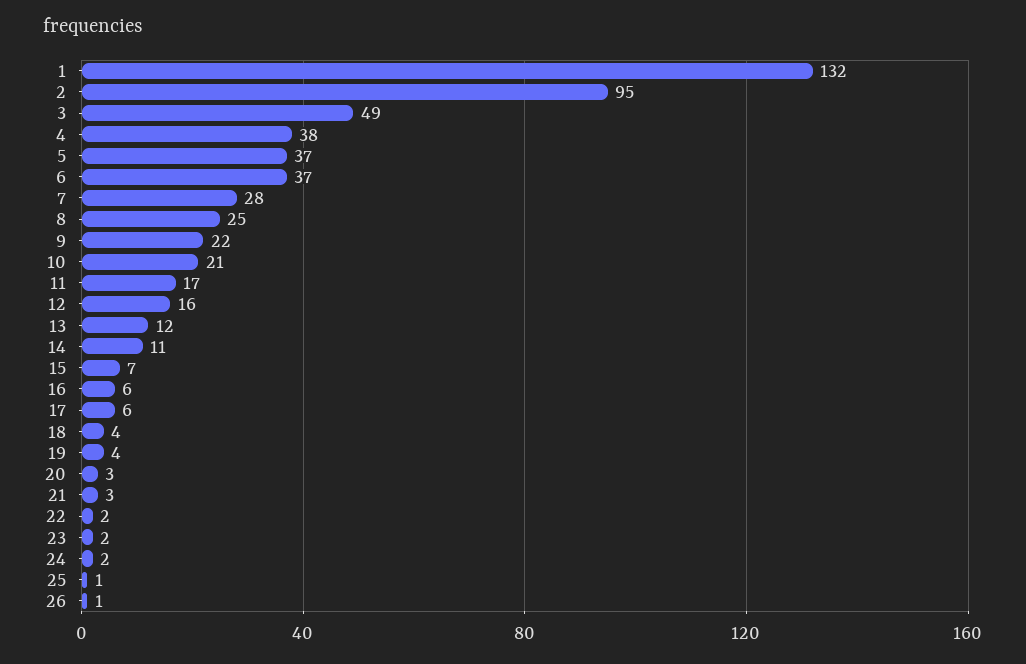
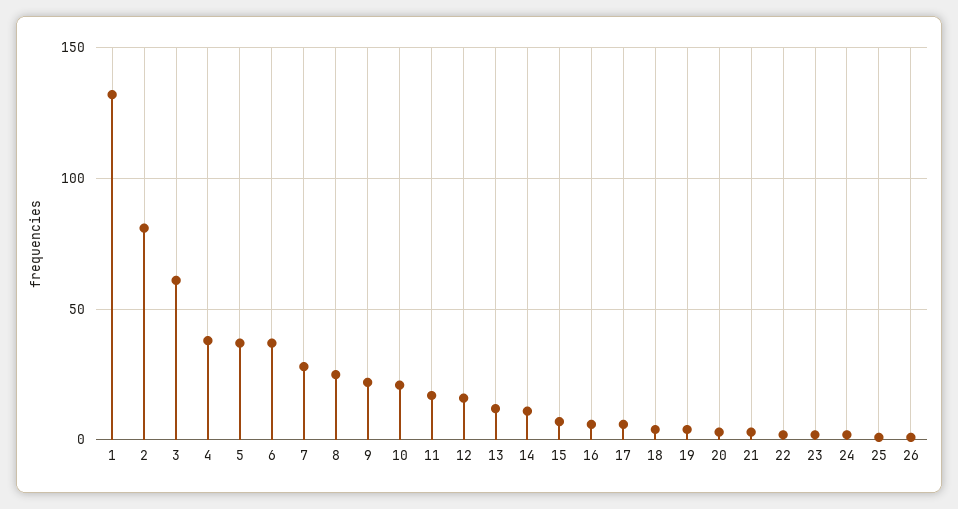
  {
    "1": 132,
-   "2": 95,
+   "2": 80,
-   "3": 49,
+   "3": 60,
    "4": 38,
    "5": 37,
    "6": 37,
    "7": 28,
    "8": 25,
    "9": 22,
    "10": 21,
    "11": 17,
    "12": 16,
    "13": 12,
    "14": 11,
    "15": 7,
    "16": 6,
    "17": 6,
    "18": 4,
    "19": 4,
    "20": 3,
    "21": 3,
    "22": 2,
    "23": 2,
    "24": 2,
    "25": 1,
    "26": 1
  }

